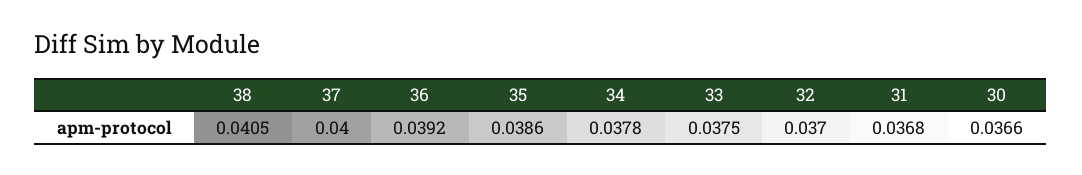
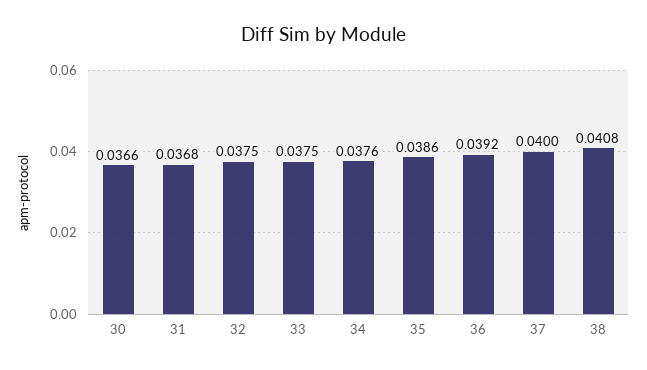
  {
-   "38": 0.0405,
+   "38": 0.0408,
    "37": 0.04,
    "36": 0.0392,
    "35": 0.0386,
-   "34": 0.0378,
+   "34": 0.0376,
    "33": 0.0375,
-   "32": 0.037,
+   "32": 0.0375,
    "31": 0.0368,
    "30": 0.0366
  }

